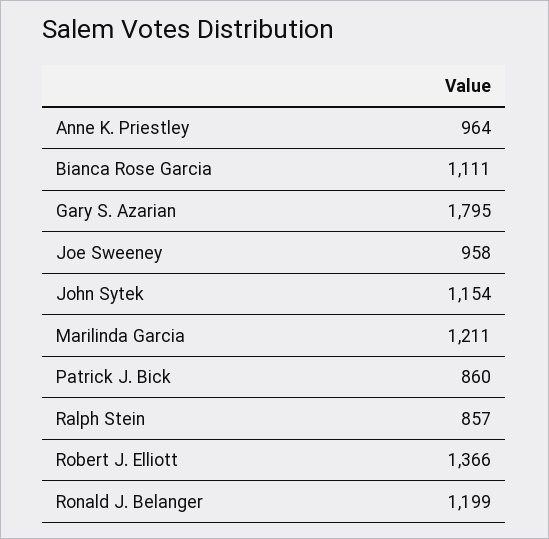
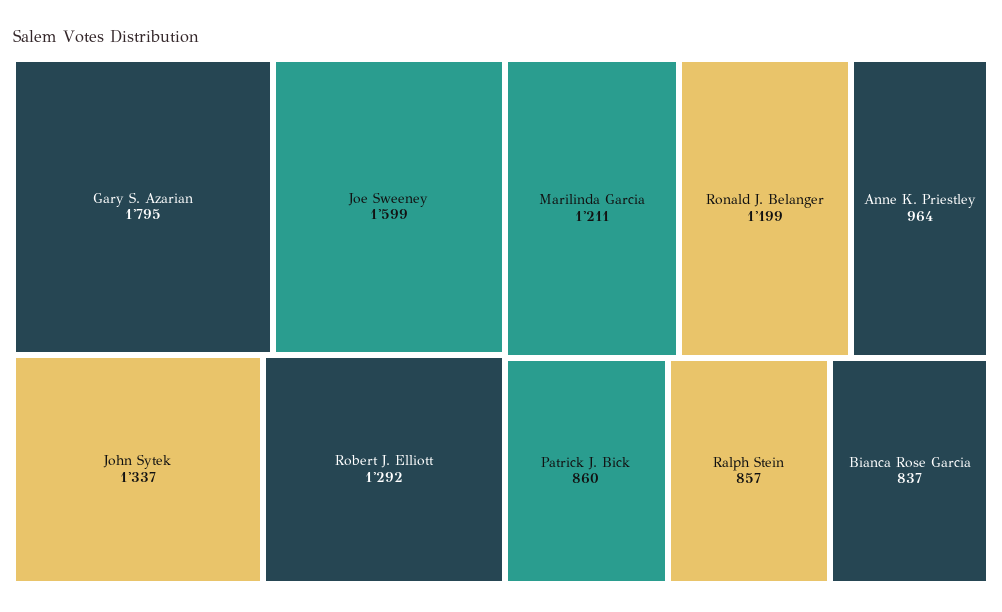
  {
    "Anne K. Priestley": 964,
-   "Bianca Rose Garcia": 1111,
+   "Bianca Rose Garcia": 837,
    "Gary S. Azarian": 1795,
-   "Joe Sweeney": 958,
+   "Joe Sweeney": 1599,
-   "John Sytek": 1154,
+   "John Sytek": 1337,
    "Marilinda Garcia": 1211,
    "Patrick J. Bick": 860,
    "Ralph Stein": 857,
-   "Robert J. Elliott": 1366,
+   "Robert J. Elliott": 1292,
    "Ronald J. Belanger": 1199
  }

